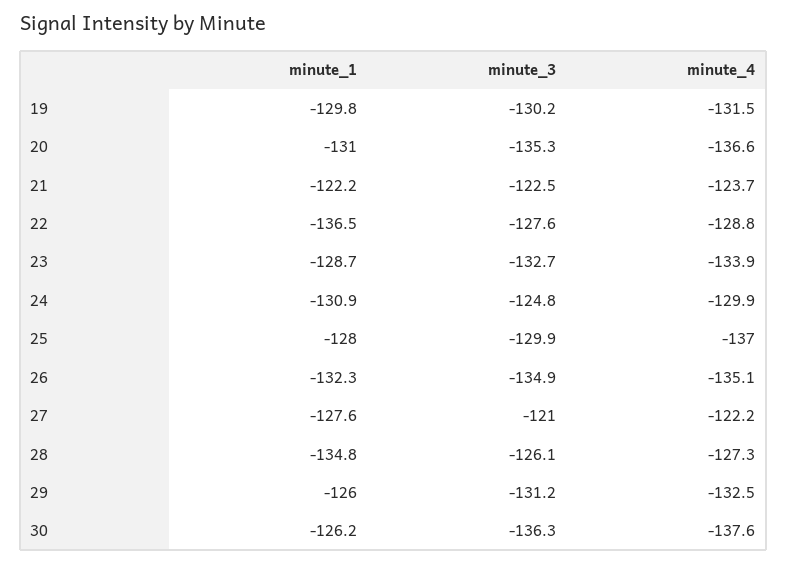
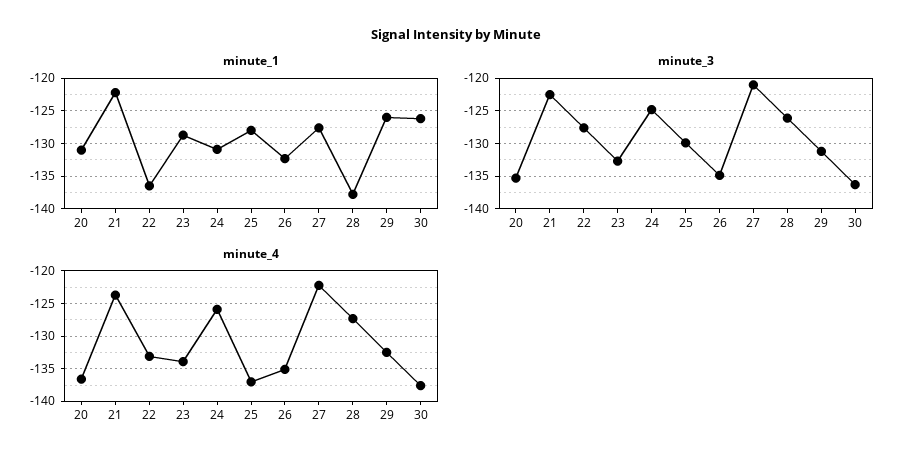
  {
    "minute_1": {
-     "19": -129.8,
      "20": -131,
      "21": -122.2,
      "22": -136.5,
      "23": -128.7,
      "24": -130.9,
      "25": -128,
      "26": -132.3,
      "27": -127.6,
-     "28": -134.8,
+     "28": -138,
      "29": -126,
      "30": -126.2
    },
    "minute_3": {
-     "19": -130.2,
      "20": -135.3,
      "21": -122.5,
      "22": -127.6,
      "23": -132.7,
      "24": -124.8,
      "25": -129.9,
      "26": -134.9,
      "27": -121,
      "28": -126.1,
      "29": -131.2,
      "30": -136.3
    },
    "minute_4": {
-     "19": -131.5,
      "20": -136.6,
      "21": -123.7,
-     "22": -128.8,
+     "22": -133,
      "23": -133.9,
-     "24": -129.9,
+     "24": -126,
      "25": -137,
      "26": -135.1,
      "27": -122.2,
      "28": -127.3,
      "29": -132.5,
      "30": -137.6
    }
  }

